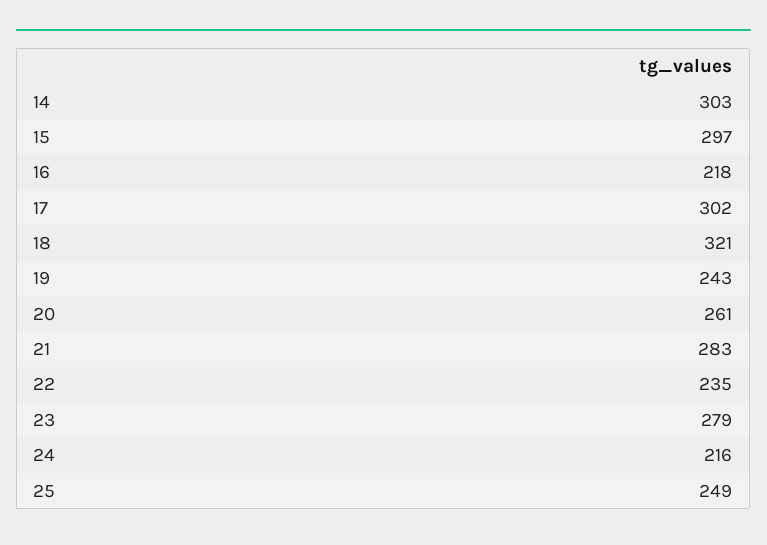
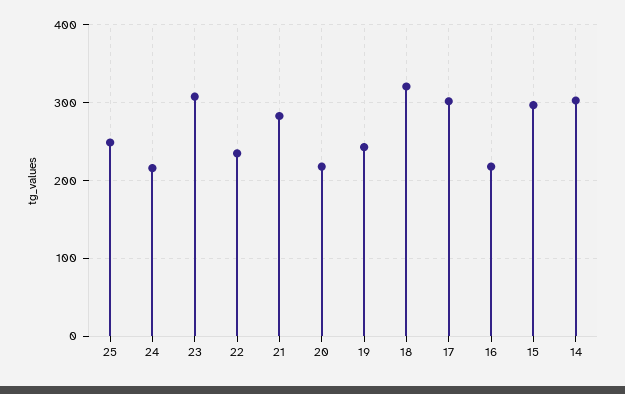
  {
    "14": 303,
    "15": 297,
    "16": 218,
    "17": 302,
    "18": 321,
    "19": 243,
-   "20": 261,
+   "20": 220,
    "21": 283,
    "22": 235,
-   "23": 279,
+   "23": 310,
    "24": 216,
    "25": 249
  }

